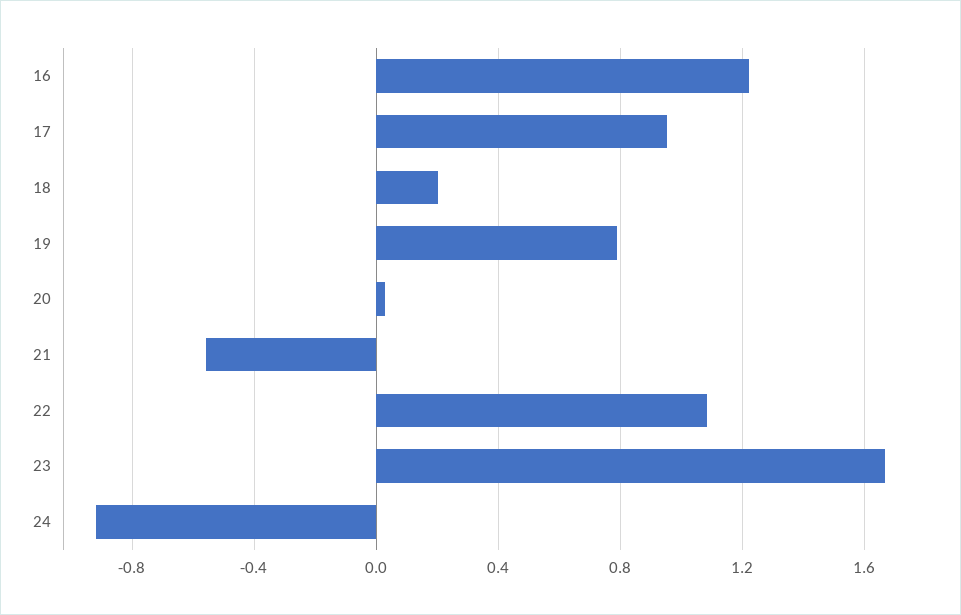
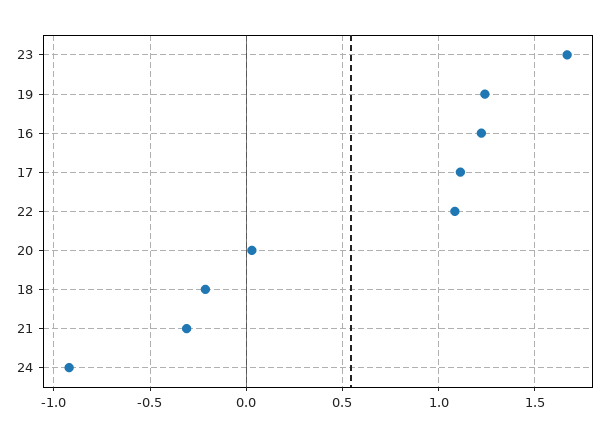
  {
    "16": 1.2,
-   "17": 0.95,
+   "17": 1.1,
-   "18": 0.2,
+   "18": -0.2,
-   "19": 0.8,
+   "19": 1.25,
    "20": 0.05,
-   "21": -0.55,
+   "21": -0.3,
    "22": 1.1,
    "23": 1.65,
    "24": -0.9
  }

